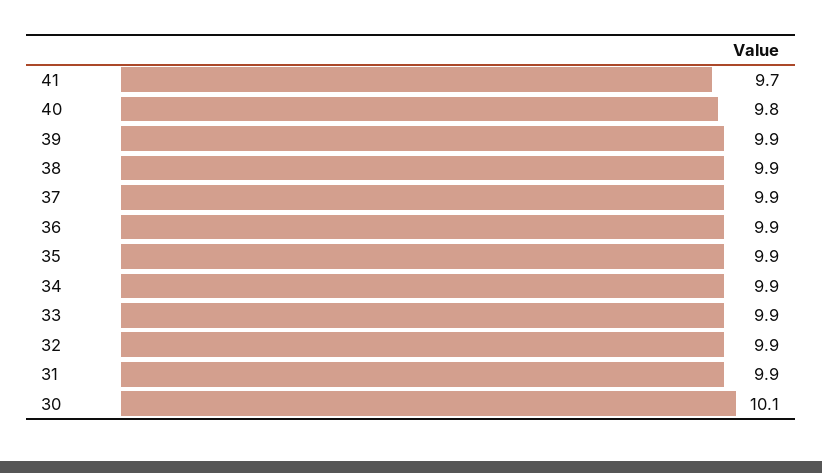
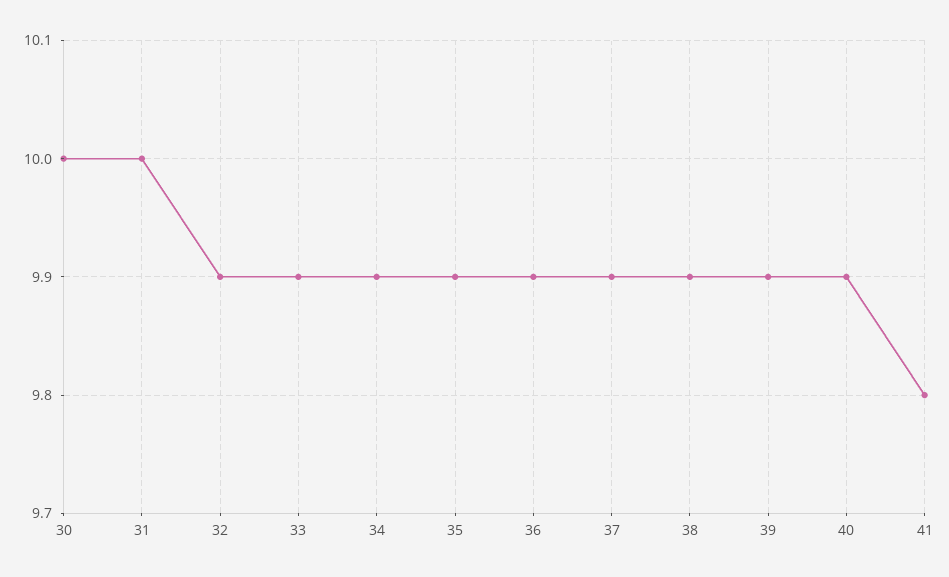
  {
-   "41": 9.7,
+   "41": 9.8,
-   "40": 9.8,
+   "40": 9.9,
    "39": 9.9,
    "38": 9.9,
    "37": 9.9,
    "36": 9.9,
    "35": 9.9,
    "34": 9.9,
    "33": 9.9,
    "32": 9.9,
-   "31": 9.9,
+   "31": 10,
-   "30": 10.1
+   "30": 10
  }

